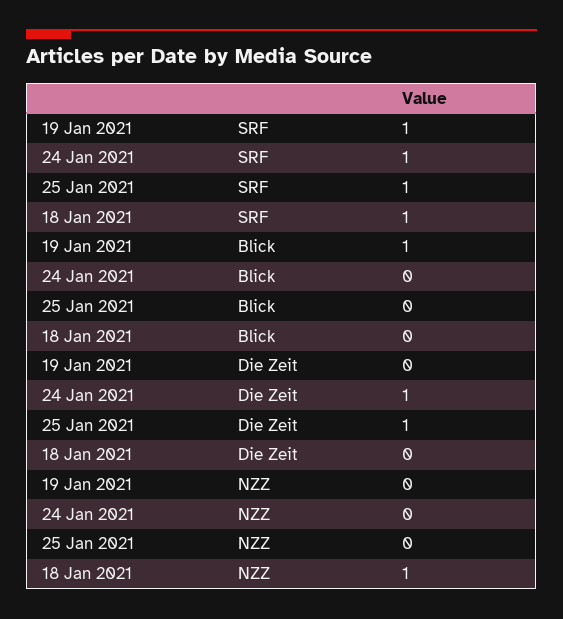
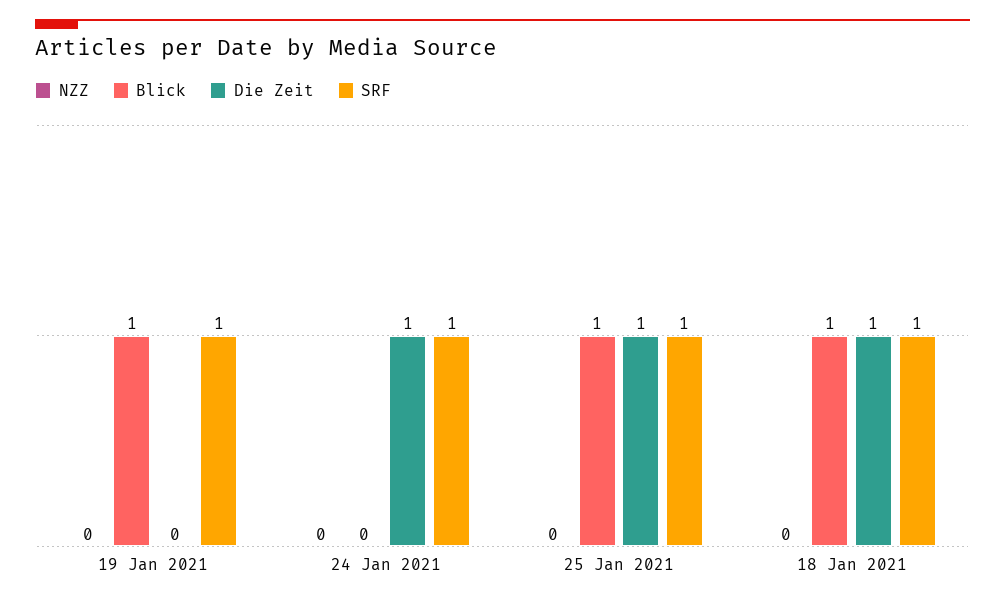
  {
    "SRF": {
      "19 Jan 2021": 1,
      "24 Jan 2021": 1,
      "25 Jan 2021": 1,
      "18 Jan 2021": 1
    },
    "Blick": {
      "19 Jan 2021": 1,
      "24 Jan 2021": 0,
-     "25 Jan 2021": 0,
+     "25 Jan 2021": 1,
-     "18 Jan 2021": 0
+     "18 Jan 2021": 1
    },
    "Die Zeit": {
      "19 Jan 2021": 0,
      "24 Jan 2021": 1,
      "25 Jan 2021": 1,
-     "18 Jan 2021": 0
+     "18 Jan 2021": 1
    },
    "NZZ": {
      "19 Jan 2021": 0,
      "24 Jan 2021": 0,
      "25 Jan 2021": 0,
-     "18 Jan 2021": 1
+     "18 Jan 2021": 0
    }
  }

